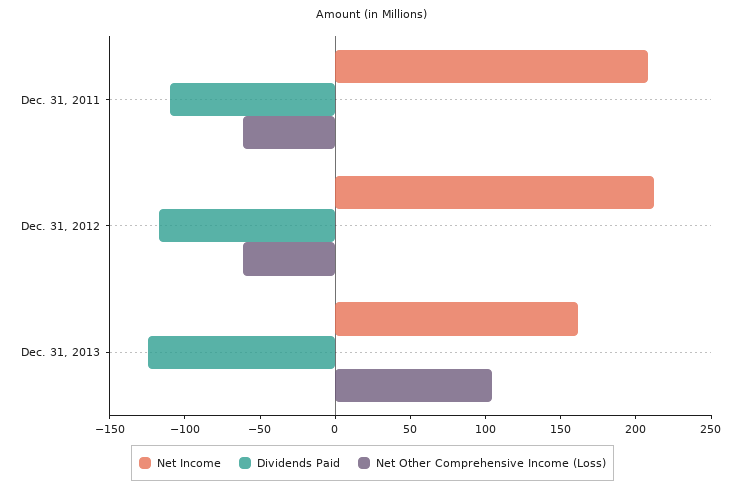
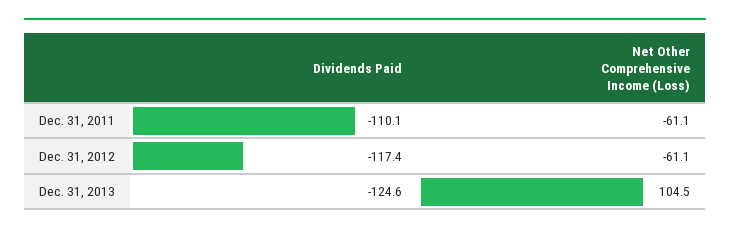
  {
-   "Net Income": {
-     "Dec. 31, 2011": 210,
-     "Dec. 31, 2012": 210,
-     "Dec. 31, 2013": 160
-   },
    "Dividends Paid": {
      "Dec. 31, 2011": -110.1,
      "Dec. 31, 2012": -117.4,
      "Dec. 31, 2013": -124.6
    },
    "Net Other Comprehensive Income (Loss)": {
      "Dec. 31, 2011": -61.1,
      "Dec. 31, 2012": -61.1,
      "Dec. 31, 2013": 104.5
    }
  }

